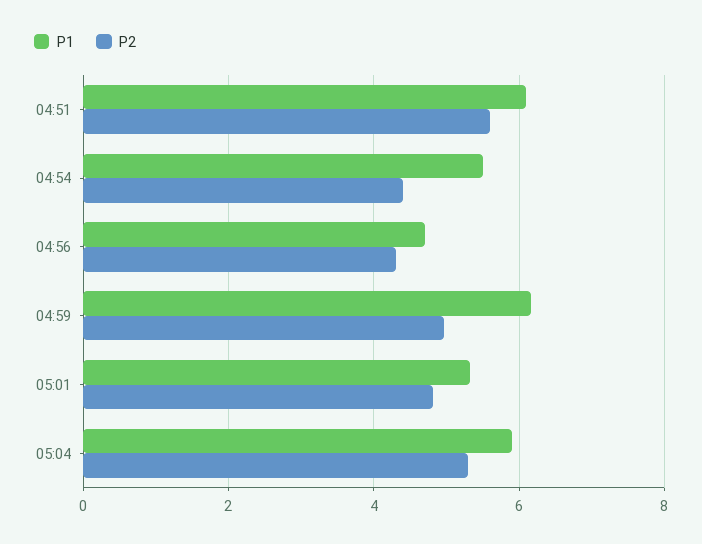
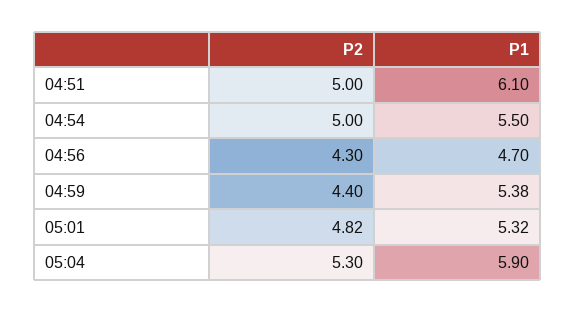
  {
    "P1": {
      "04:51": 6.1,
      "04:54": 5.5,
      "04:56": 4.7,
-     "04:59": 6.2,
+     "04:59": 5.38,
      "05:01": 5.32,
      "05:04": 5.9
    },
    "P2": {
-     "04:51": 5.6,
+     "04:51": 5,
-     "04:54": 4.4,
+     "04:54": 5,
      "04:56": 4.3,
-     "04:59": 5,
+     "04:59": 4.4,
      "05:01": 4.82,
      "05:04": 5.3
    }
  }

